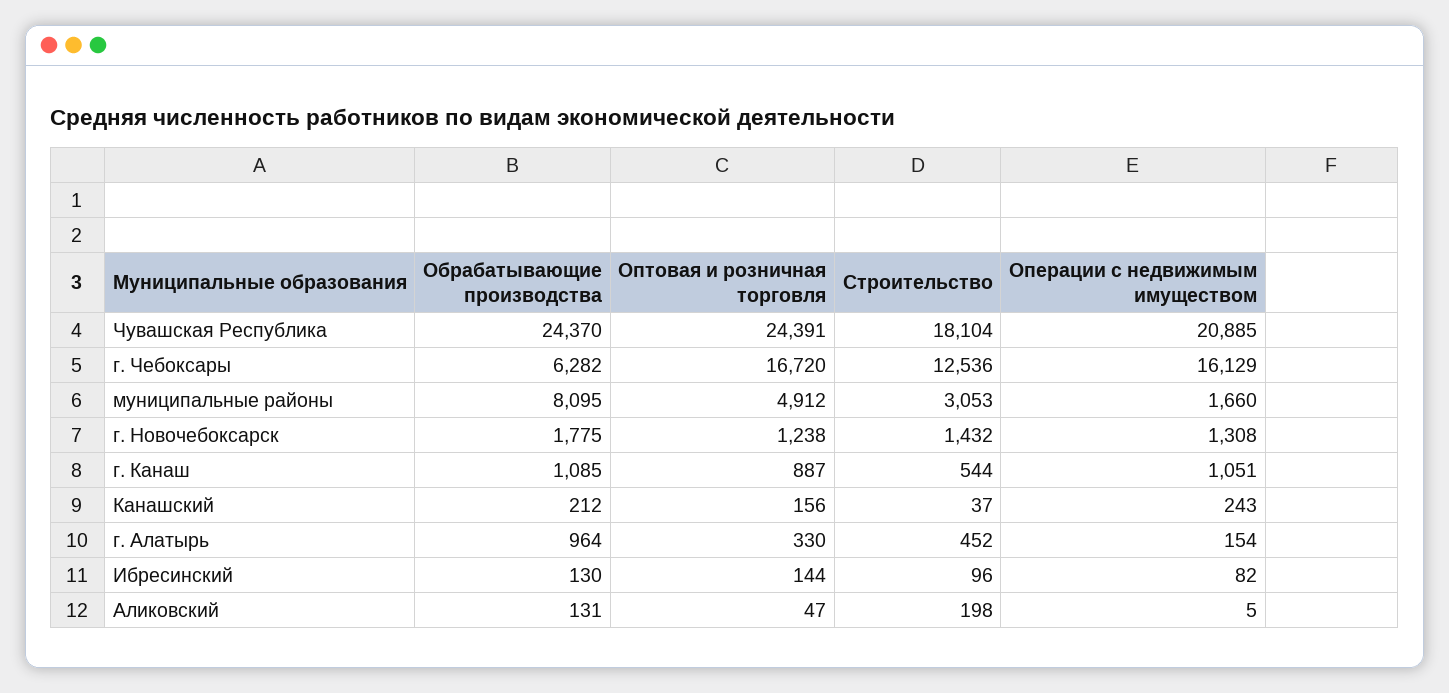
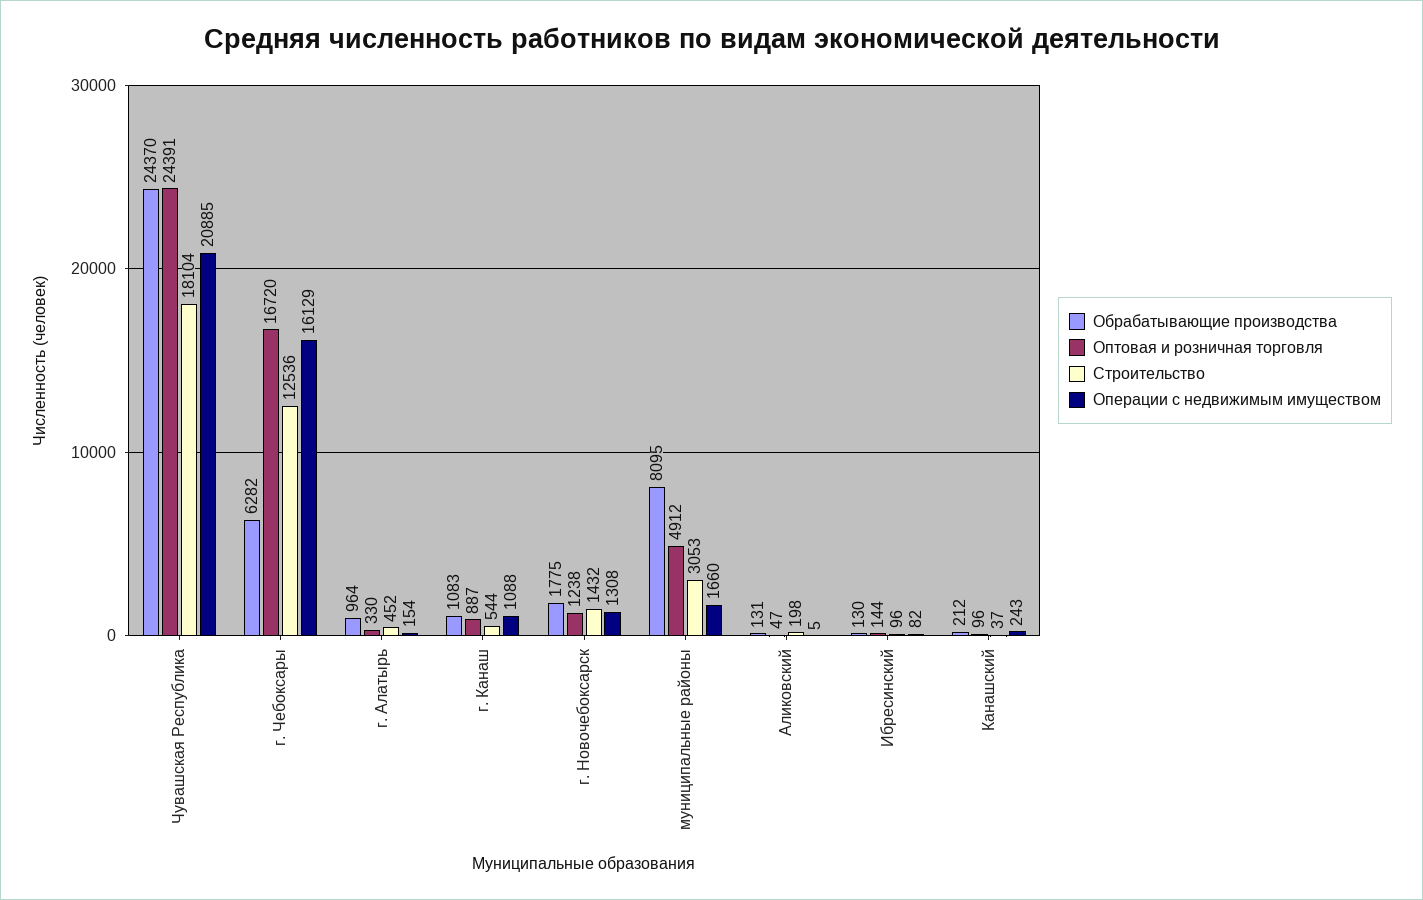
  {
    "Обрабатывающие производства": {
      "Чувашская Республика": 24370,
      "г. Чебоксары": 6282,
      "муниципальные районы": 8095,
      "г. Новочебоксарск": 1775,
-     "г. Канаш": 1085,
+     "г. Канаш": 1083,
      "Канашский": 212,
      "г. Алатырь": 964,
      "Ибресинский": 130,
      "Аликовский": 131
    },
    "Оптовая и розничная торговля": {
      "Чувашская Республика": 24391,
      "г. Чебоксары": 16720,
      "муниципальные районы": 4912,
      "г. Новочебоксарск": 1238,
      "г. Канаш": 887,
-     "Канашский": 156,
+     "Канашский": 96,
      "г. Алатырь": 330,
      "Ибресинский": 144,
      "Аликовский": 47
    },
    "Строительство": {
      "Чувашская Республика": 18104,
      "г. Чебоксары": 12536,
      "муниципальные районы": 3053,
      "г. Новочебоксарск": 1432,
      "г. Канаш": 544,
      "Канашский": 37,
      "г. Алатырь": 452,
      "Ибресинский": 96,
      "Аликовский": 198
    },
    "Операции с недвижимым имуществом": {
      "Чувашская Республика": 20885,
      "г. Чебоксары": 16129,
      "муниципальные районы": 1660,
      "г. Новочебоксарск": 1308,
-     "г. Канаш": 1051,
+     "г. Канаш": 1088,
      "Канашский": 243,
      "г. Алатырь": 154,
      "Ибресинский": 82,
      "Аликовский": 5
    }
  }

